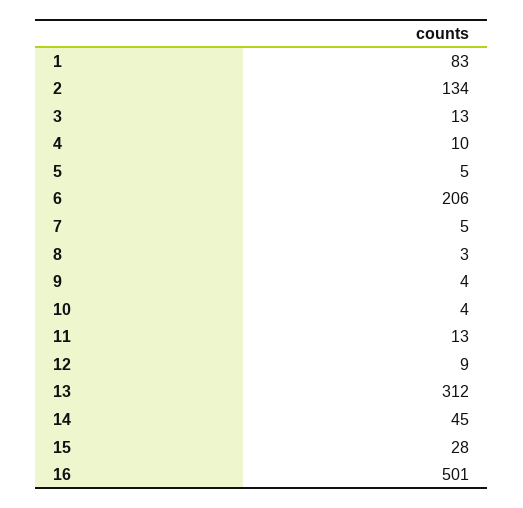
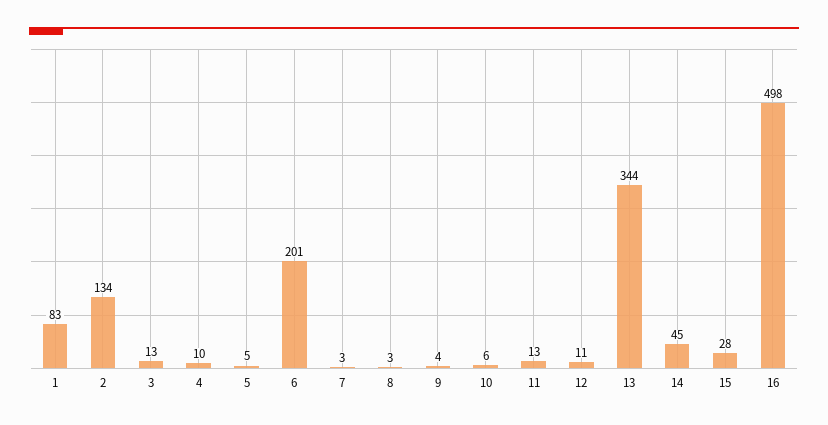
  {
    "1": 83,
    "2": 134,
    "3": 13,
    "4": 10,
    "5": 5,
-   "6": 206,
+   "6": 201,
-   "7": 5,
+   "7": 3,
    "8": 3,
    "9": 4,
-   "10": 4,
+   "10": 6,
    "11": 13,
-   "12": 9,
+   "12": 11,
-   "13": 312,
+   "13": 344,
    "14": 45,
    "15": 28,
-   "16": 501
+   "16": 498
  }

